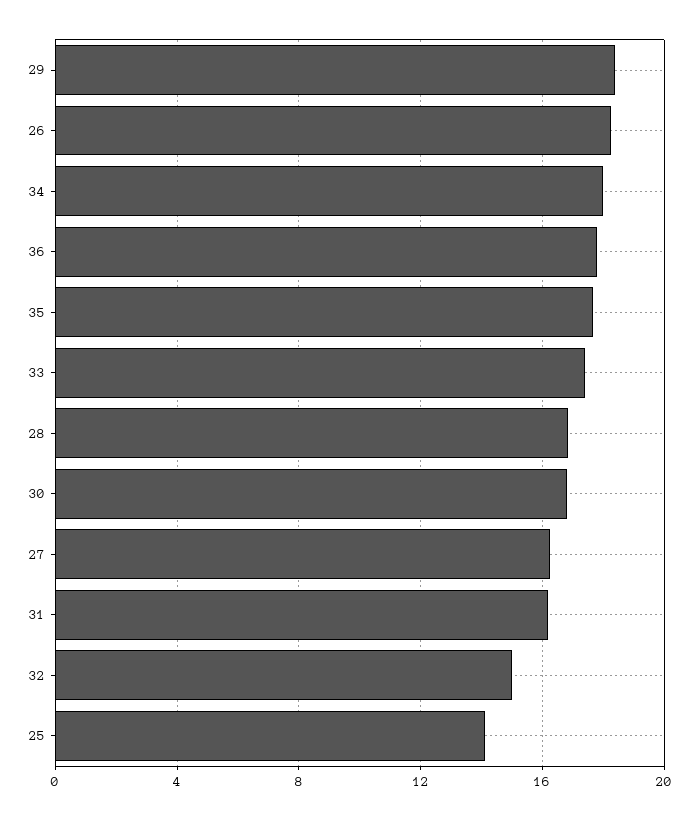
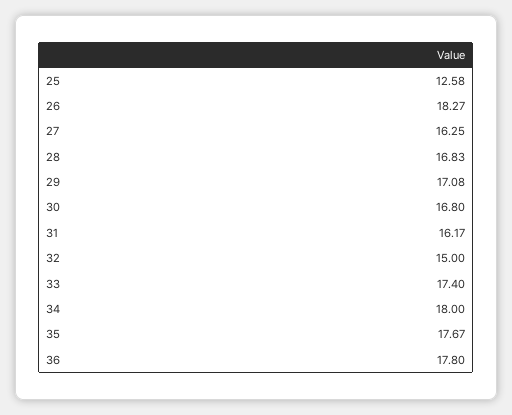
  {
-   "29": 18.5,
+   "29": 17.08,
    "26": 18.27,
    "34": 18,
    "36": 17.8,
    "35": 17.67,
    "33": 17.4,
    "28": 16.83,
    "30": 16.8,
    "27": 16.25,
    "31": 16.17,
    "32": 15,
-   "25": 14
+   "25": 12.58
  }

